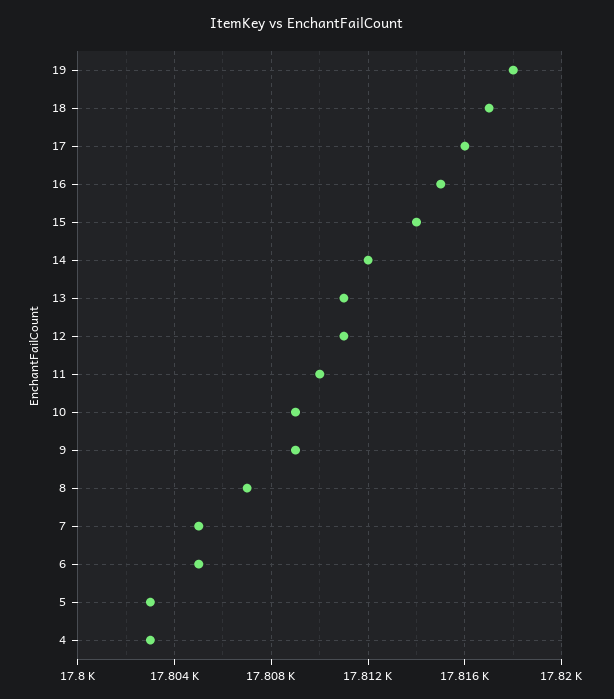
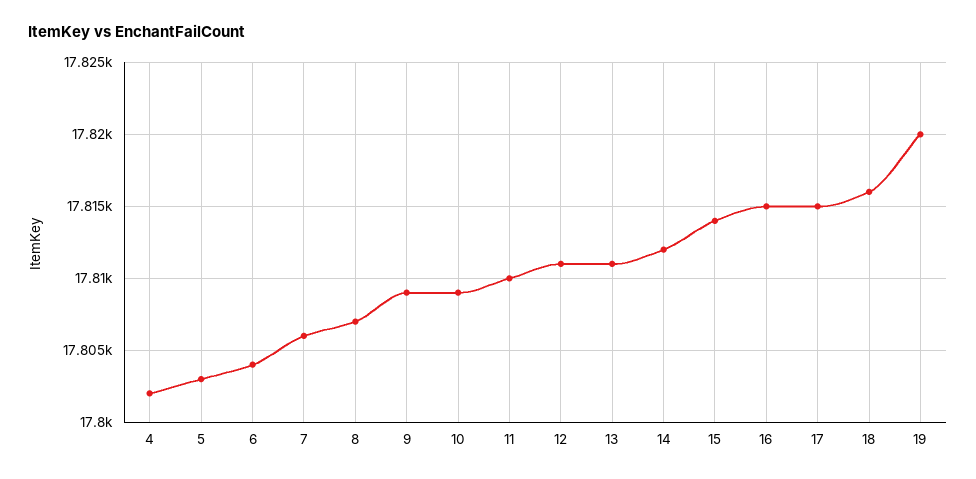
  {
-   "19": 17818,
+   "19": 17820,
-   "18": 17817,
+   "18": 17816,
-   "17": 17816,
+   "17": 17815,
    "16": 17815,
    "15": 17814,
    "14": 17812,
    "13": 17811,
    "12": 17811,
    "11": 17810,
    "10": 17809,
    "9": 17809,
    "8": 17807,
-   "7": 17805,
+   "7": 17806,
-   "6": 17805,
+   "6": 17804,
    "5": 17803,
-   "4": 17803
+   "4": 17802
  }

